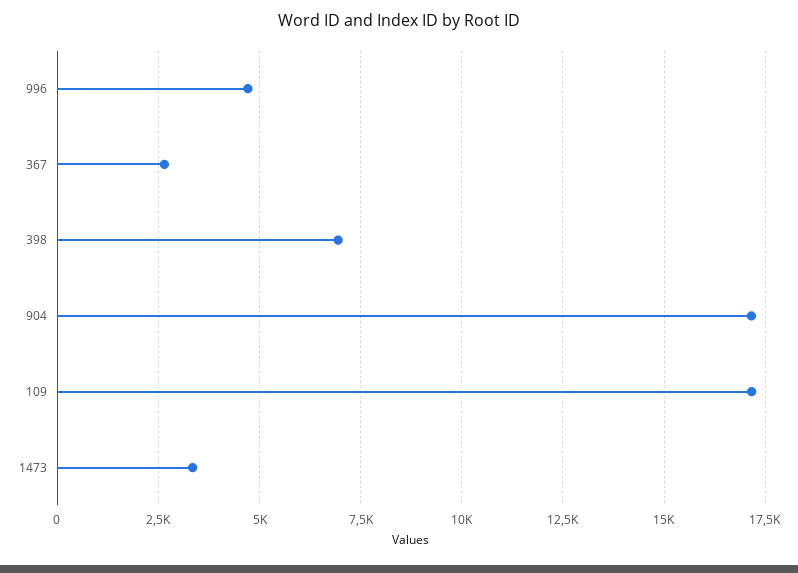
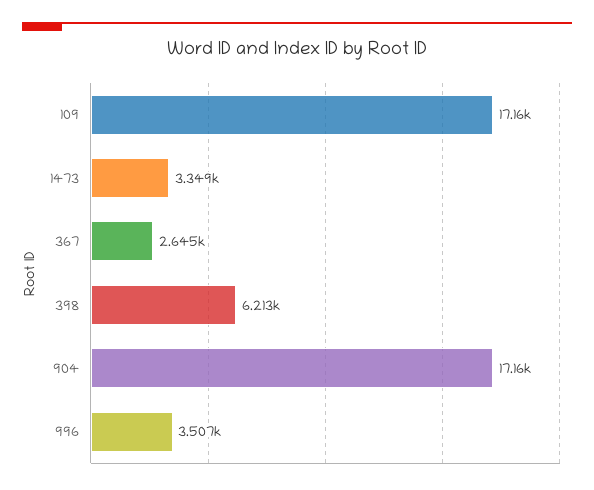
  {
-   "996": 4750,
+   "996": 3507,
    "367": 2645,
-   "398": 7000,
+   "398": 6213,
    "904": 17160,
    "109": 17160,
    "1473": 3349
  }

